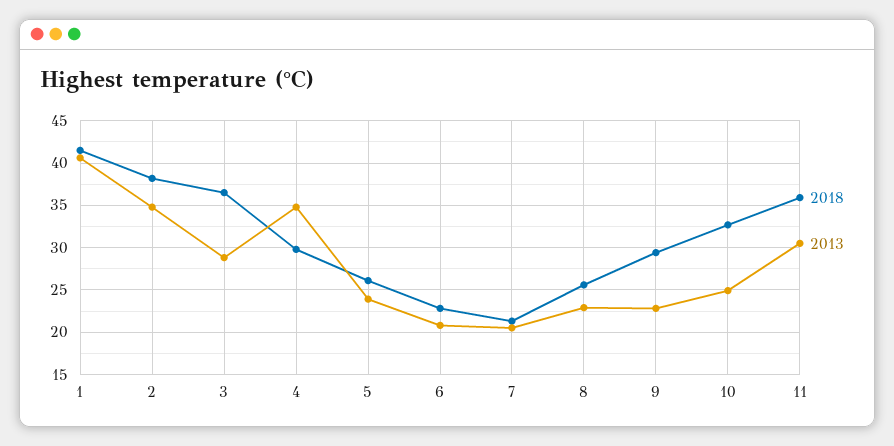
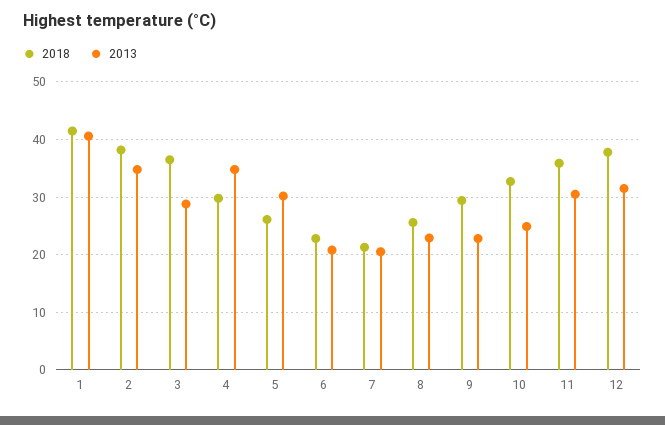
  {
    "2018": {
      "1": 42,
      "2": 38,
      "3": 37,
      "4": 30,
      "5": 26,
      "6": 23,
      "7": 21,
      "8": 26,
      "9": 29,
      "10": 33,
-     "11": 36
+     "11": 36,
+     "12": 38
    },
    "2013": {
      "1": 41,
      "2": 35,
      "3": 29,
      "4": 35,
-     "5": 24,
+     "5": 30,
      "6": 21,
      "7": 21,
      "8": 23,
      "9": 23,
      "10": 25,
-     "11": 31
+     "11": 31,
+     "12": 32
    }
  }

